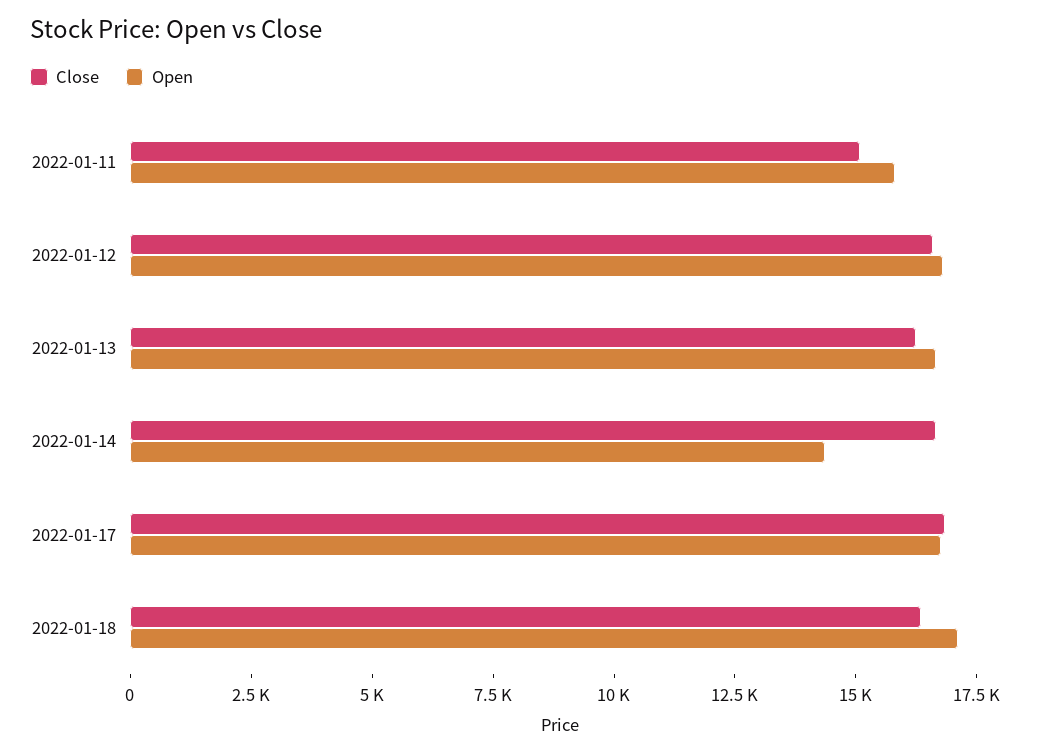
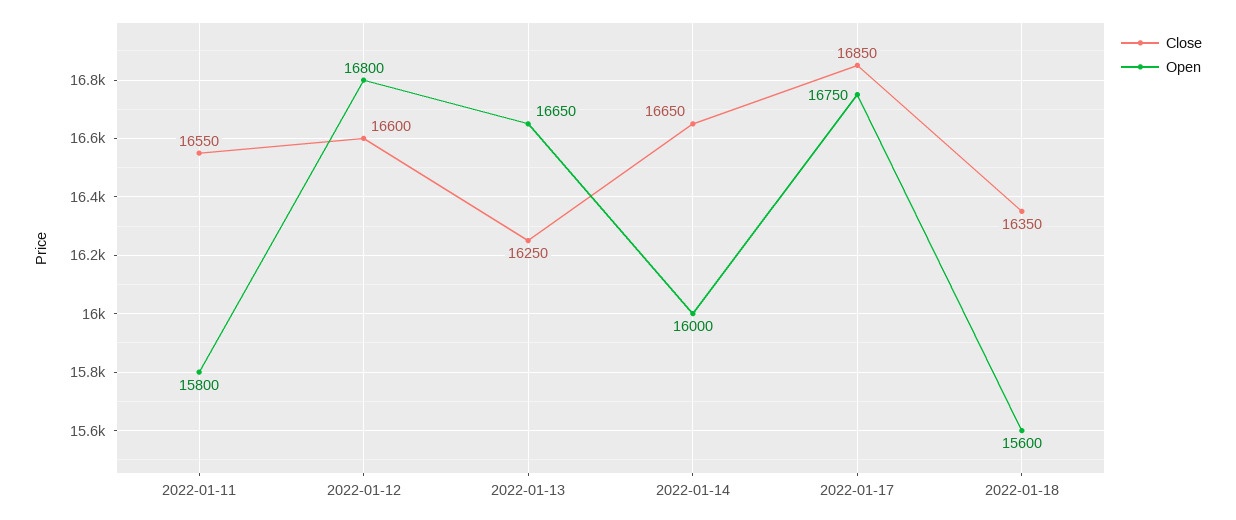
  {
    "Close": {
-     "2022-01-11": 15000,
+     "2022-01-11": 16550,
      "2022-01-12": 16600,
      "2022-01-13": 16250,
      "2022-01-14": 16650,
      "2022-01-17": 16850,
      "2022-01-18": 16350
    },
    "Open": {
      "2022-01-11": 15800,
      "2022-01-12": 16800,
      "2022-01-13": 16650,
-     "2022-01-14": 14500,
+     "2022-01-14": 16000,
      "2022-01-17": 16750,
-     "2022-01-18": 17000
+     "2022-01-18": 15600
    }
  }

